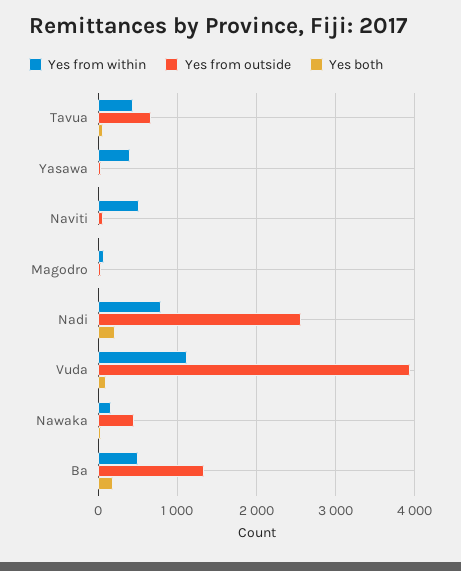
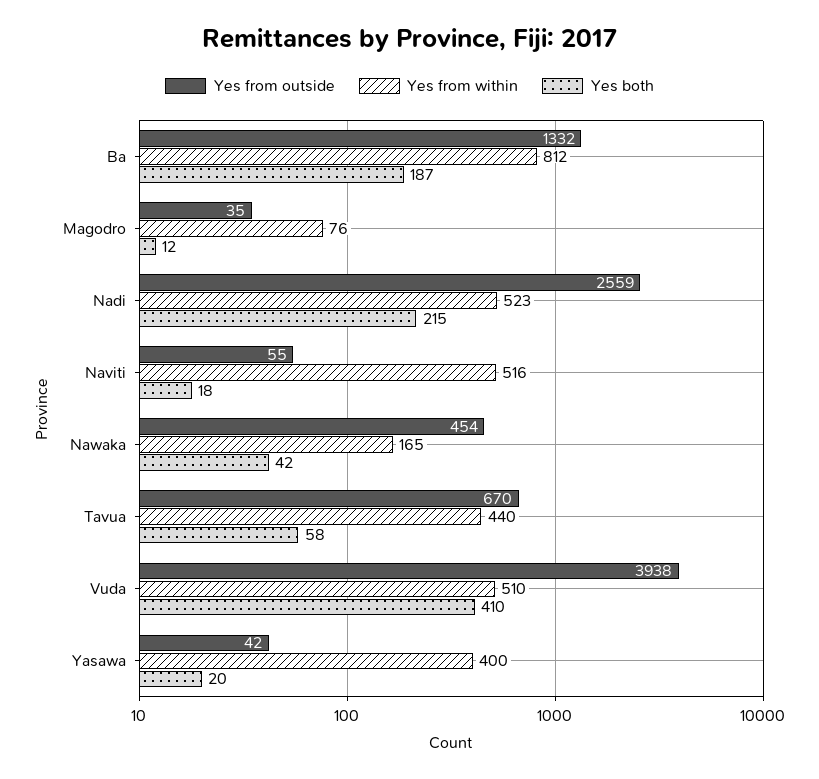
  {
    "Yes from within": {
      "Tavua": 440,
      "Yasawa": 400,
      "Naviti": 516,
      "Magodro": 76,
-     "Nadi": 800,
+     "Nadi": 523,
-     "Vuda": 1100,
+     "Vuda": 510,
      "Nawaka": 165,
-     "Ba": 500
+     "Ba": 812
    },
    "Yes from outside": {
      "Tavua": 670,
      "Yasawa": 42,
      "Naviti": 55,
      "Magodro": 35,
      "Nadi": 2559,
      "Vuda": 3938,
      "Nawaka": 454,
      "Ba": 1332
    },
    "Yes both": {
      "Tavua": 58,
      "Yasawa": 20,
      "Naviti": 18,
      "Magodro": 12,
      "Nadi": 215,
-     "Vuda": 100,
+     "Vuda": 410,
      "Nawaka": 42,
      "Ba": 187
    }
  }

